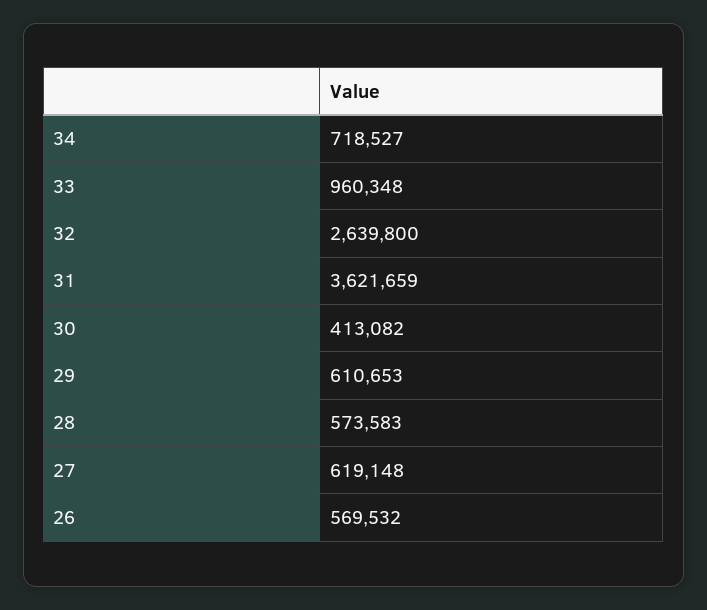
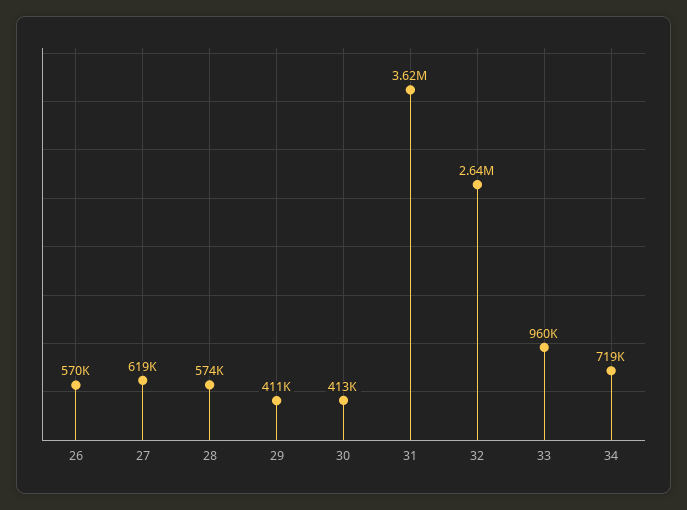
  {
    "34": 718527,
    "33": 960348,
    "32": 2639800,
    "31": 3621659,
    "30": 413082,
-   "29": 610653,
+   "29": 411000,
    "28": 573583,
    "27": 619148,
    "26": 569532
  }

